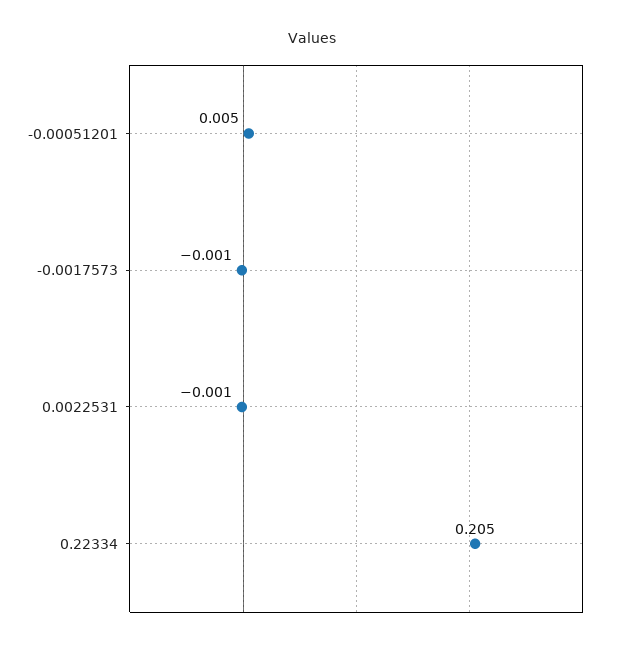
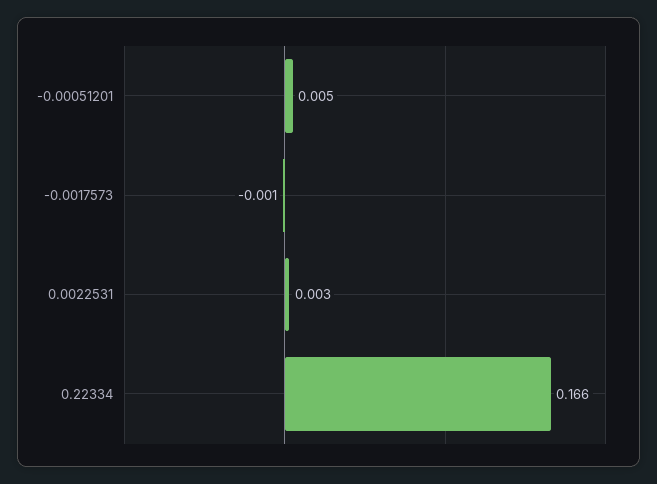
  {
    "-0.00051201": 0.005,
    "-0.0017573": -0.001,
-   "0.0022531": -0.001,
+   "0.0022531": 0.003,
-   "0.22334": 0.205
+   "0.22334": 0.166
  }

